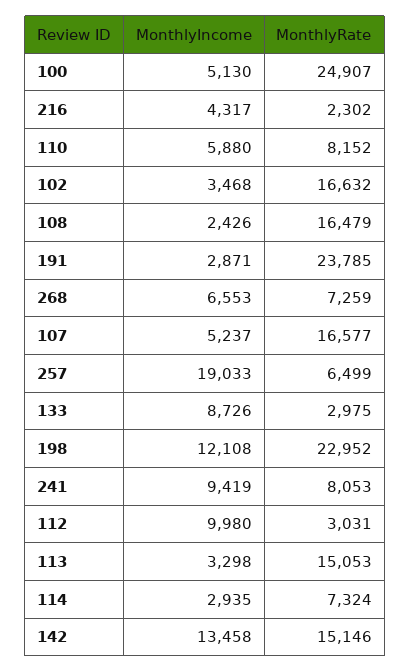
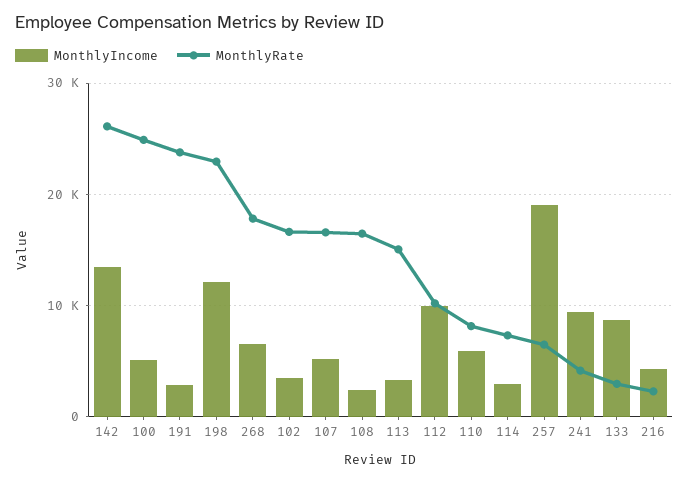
  {
    "MonthlyIncome": {
      "100": 5130,
      "216": 4317,
      "110": 5880,
      "102": 3468,
      "108": 2426,
      "191": 2871,
      "268": 6553,
      "107": 5237,
      "257": 19033,
      "133": 8726,
      "198": 12108,
      "241": 9419,
      "112": 9980,
      "113": 3298,
      "114": 2935,
      "142": 13458
    },
    "MonthlyRate": {
      "100": 24907,
      "216": 2302,
      "110": 8152,
      "102": 16632,
      "108": 16479,
      "191": 23785,
-     "268": 7259,
+     "268": 18000,
      "107": 16577,
      "257": 6499,
      "133": 2975,
      "198": 22952,
-     "241": 8053,
+     "241": 4000,
-     "112": 3031,
+     "112": 10000,
      "113": 15053,
      "114": 7324,
-     "142": 15146
+     "142": 26000
    }
  }

